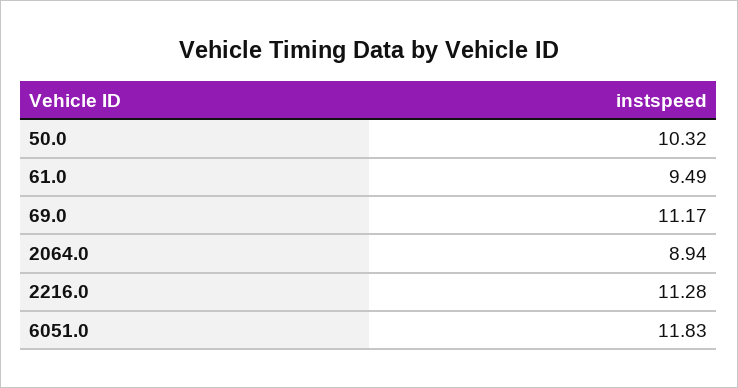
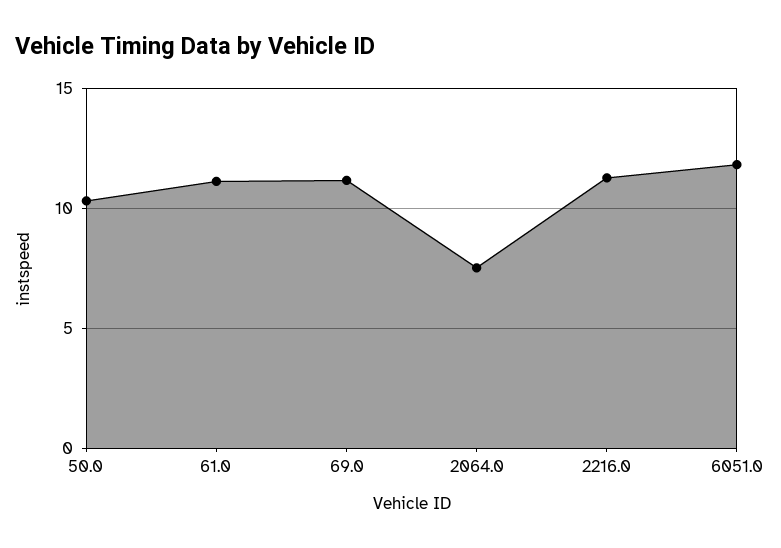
  {
    "50.0": 10.32,
-   "61.0": 9.49,
+   "61.0": 11,
    "69.0": 11.17,
-   "2064.0": 8.94,
+   "2064.0": 7.5,
    "2216.0": 11.28,
    "6051.0": 11.83
  }

